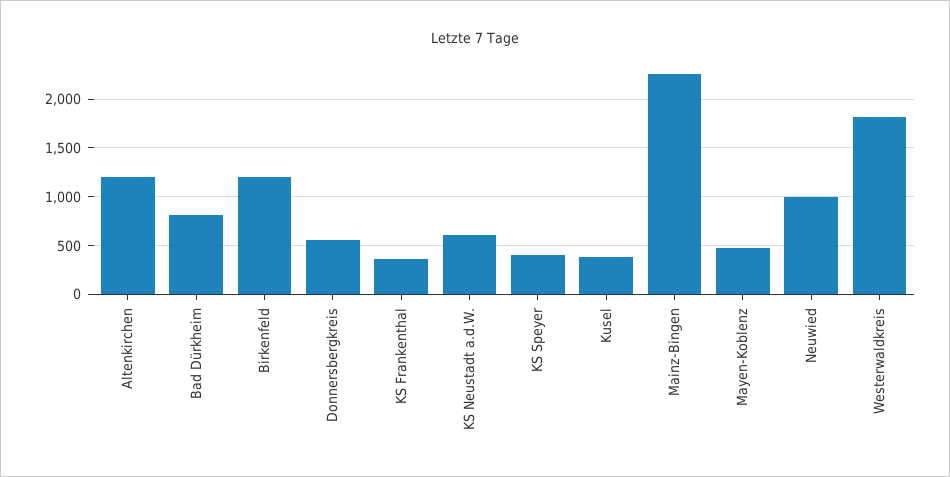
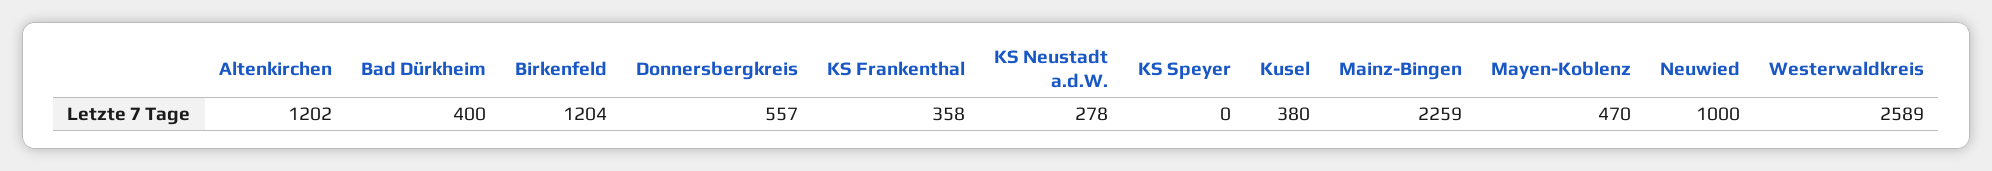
  {
    "Altenkirchen": 1202,
-   "Bad Dürkheim": 800,
+   "Bad Dürkheim": 400,
    "Birkenfeld": 1204,
    "Donnersbergkreis": 557,
    "KS Frankenthal": 358,
-   "KS Neustadt a.d.W.": 600,
+   "KS Neustadt a.d.W.": 278,
-   "KS Speyer": 400,
+   "KS Speyer": 0,
    "Kusel": 380,
    "Mainz-Bingen": 2259,
    "Mayen-Koblenz": 470,
    "Neuwied": 1000,
-   "Westerwaldkreis": 1800
+   "Westerwaldkreis": 2589
  }

